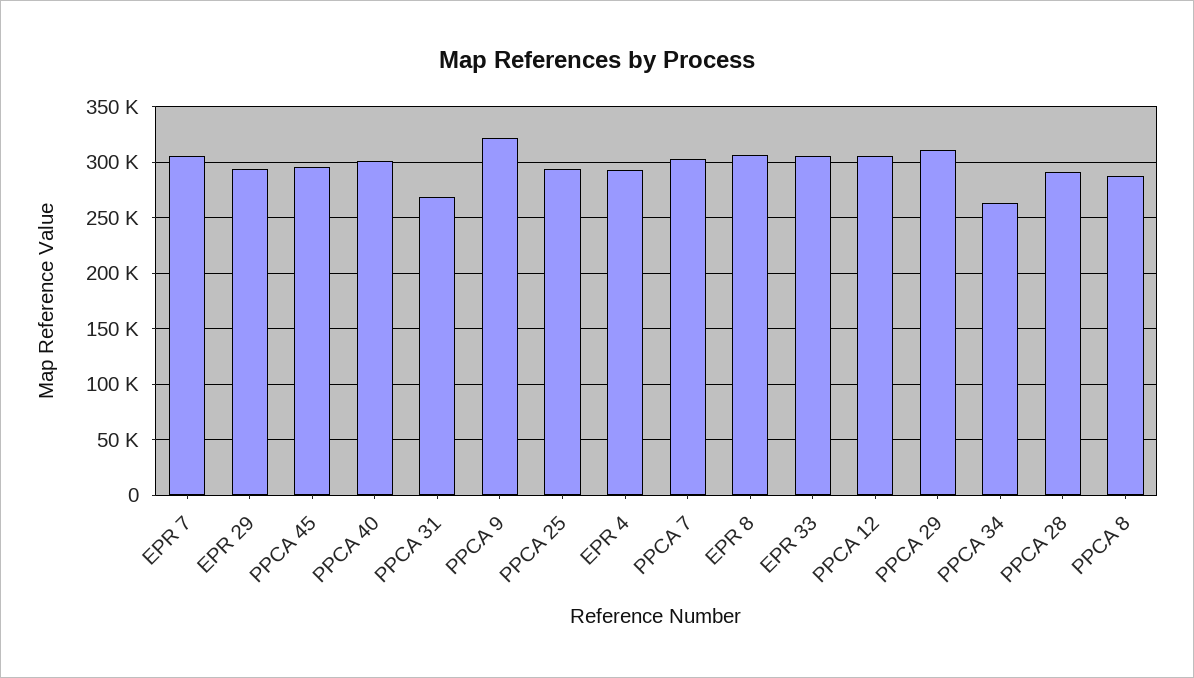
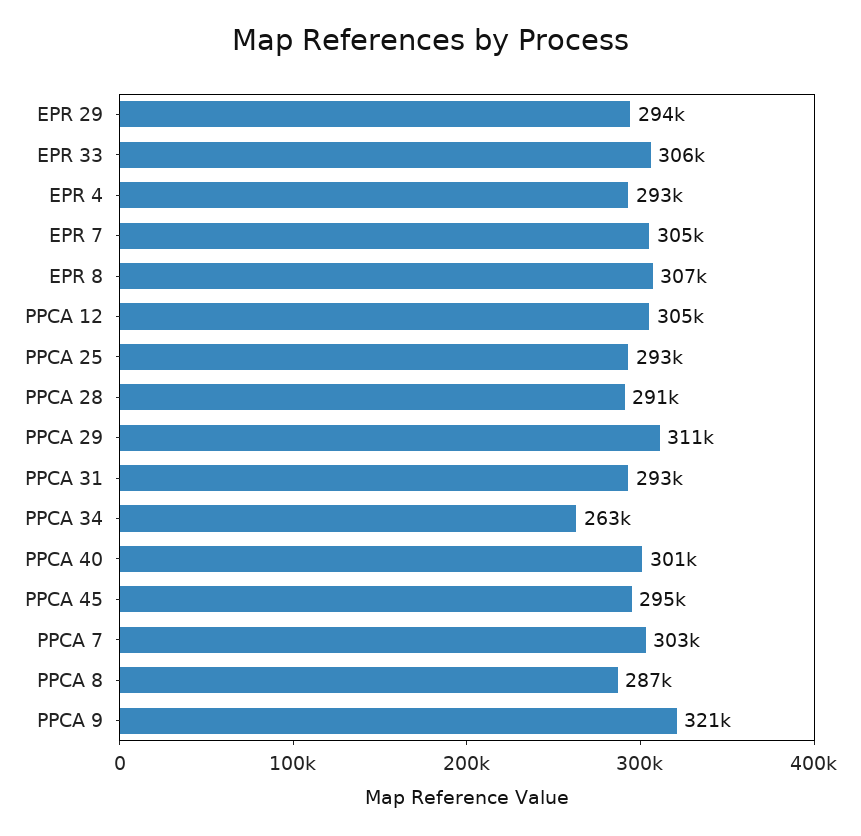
  {
    "EPR 7": 305000,
    "EPR 29": 294000,
    "PPCA 45": 295000,
    "PPCA 40": 301000,
-   "PPCA 31": 270000,
+   "PPCA 31": 293000,
    "PPCA 9": 321000,
    "PPCA 25": 293000,
    "EPR 4": 293000,
    "PPCA 7": 303000,
    "EPR 8": 307000,
    "EPR 33": 306000,
    "PPCA 12": 305000,
    "PPCA 29": 311000,
    "PPCA 34": 263000,
    "PPCA 28": 291000,
    "PPCA 8": 287000
  }

